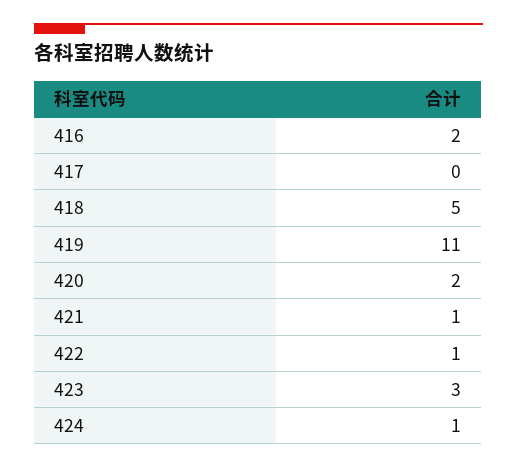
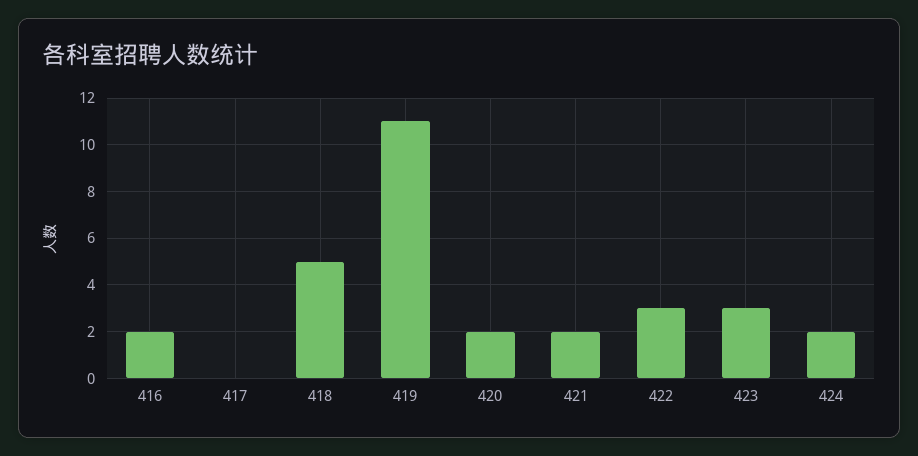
  {
    "416": 2,
    "417": 0,
    "418": 5,
    "419": 11,
    "420": 2,
-   "421": 1,
+   "421": 2,
-   "422": 1,
+   "422": 3,
    "423": 3,
-   "424": 1
+   "424": 2
  }

